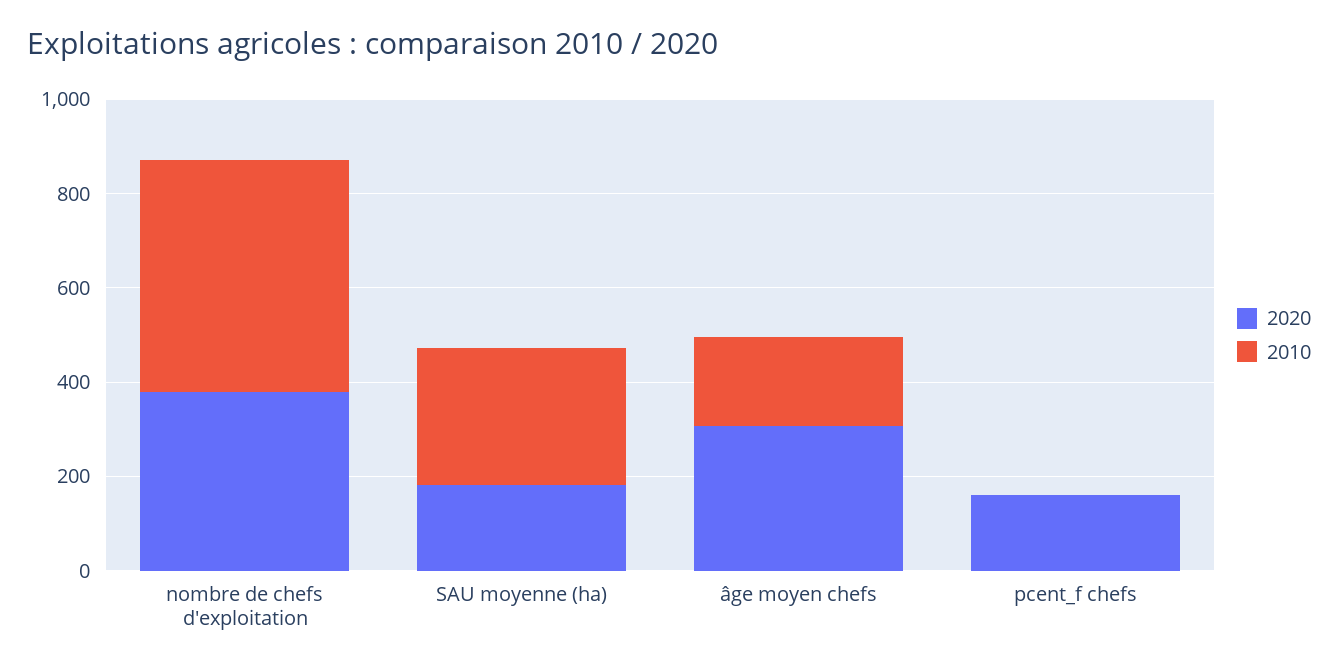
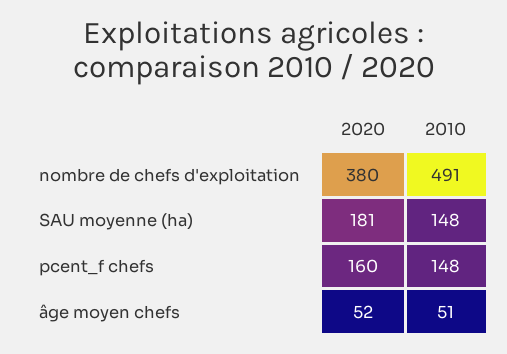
  {
    "2020": {
      "nombre de chefs d'exploitation": 380,
      "SAU moyenne (ha)": 181,
-     "âge moyen chefs": 300,
+     "âge moyen chefs": 52,
      "pcent_f chefs": 160
    },
    "2010": {
      "nombre de chefs d'exploitation": 491,
-     "SAU moyenne (ha)": 300,
+     "SAU moyenne (ha)": 148,
-     "âge moyen chefs": 200,
+     "âge moyen chefs": 51,
-     "pcent_f chefs": 0
+     "pcent_f chefs": 148
    }
  }

